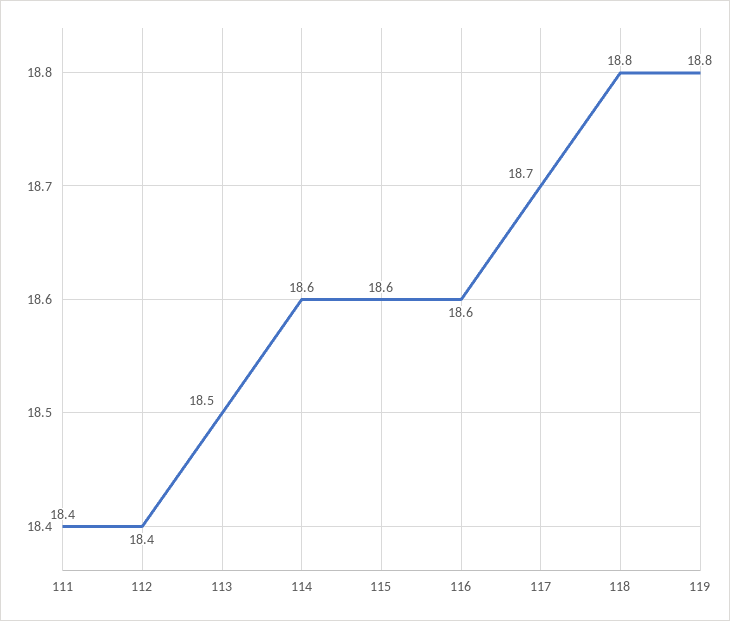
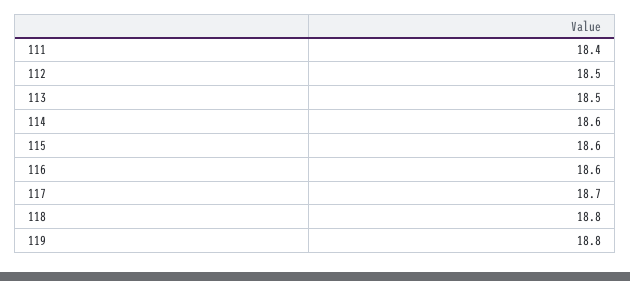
  {
    "111": 18.4,
-   "112": 18.4,
+   "112": 18.5,
    "113": 18.5,
    "114": 18.6,
    "115": 18.6,
    "116": 18.6,
    "117": 18.7,
    "118": 18.8,
    "119": 18.8
  }

